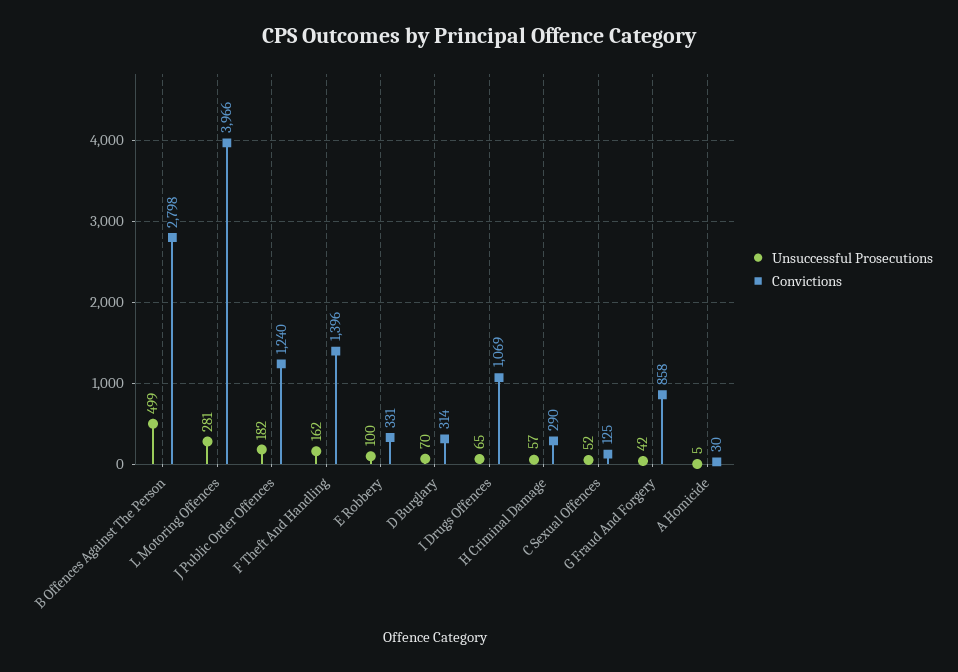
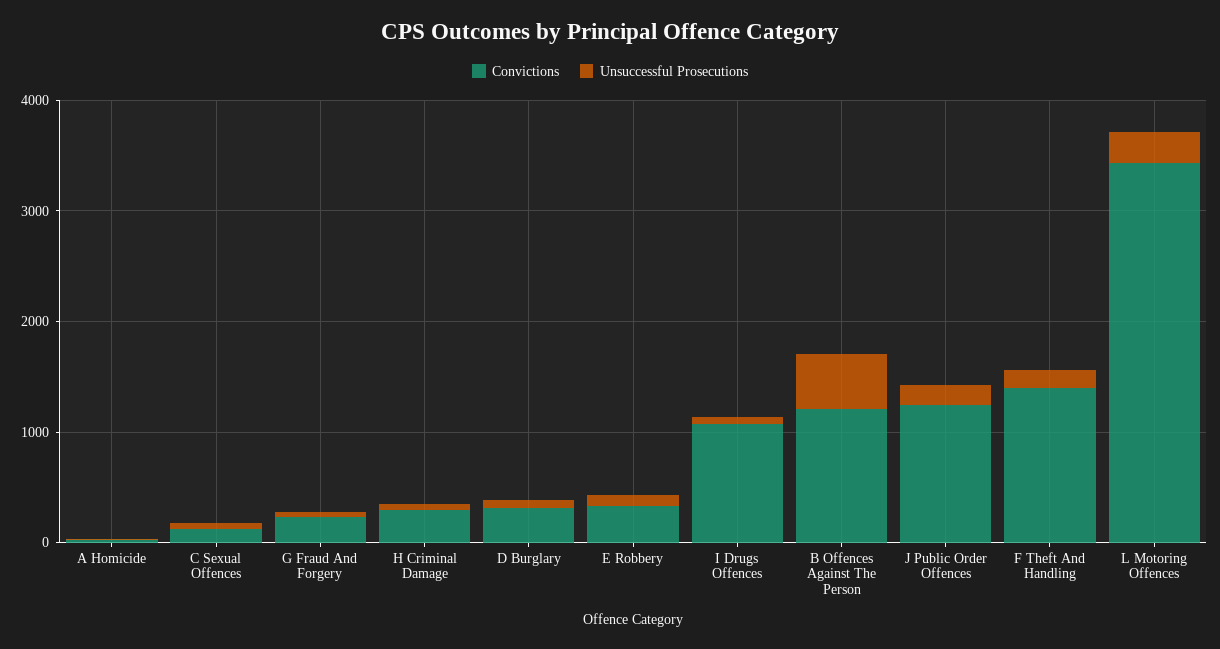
  {
    "Unsuccessful Prosecutions": {
      "B Offences Against The Person": 499,
      "L Motoring Offences": 281,
      "J Public Order Offences": 182,
      "F Theft And Handling": 162,
      "E Robbery": 100,
      "D Burglary": 70,
      "I Drugs Offences": 65,
      "H Criminal Damage": 57,
      "C Sexual Offences": 52,
      "G Fraud And Forgery": 42,
      "A Homicide": 5
    },
    "Convictions": {
-     "B Offences Against The Person": 2798,
+     "B Offences Against The Person": 1200,
-     "L Motoring Offences": 3966,
+     "L Motoring Offences": 3400,
      "J Public Order Offences": 1240,
      "F Theft And Handling": 1396,
      "E Robbery": 331,
      "D Burglary": 314,
      "I Drugs Offences": 1069,
      "H Criminal Damage": 290,
      "C Sexual Offences": 125,
-     "G Fraud And Forgery": 858,
+     "G Fraud And Forgery": 200,
      "A Homicide": 30
    }
  }

